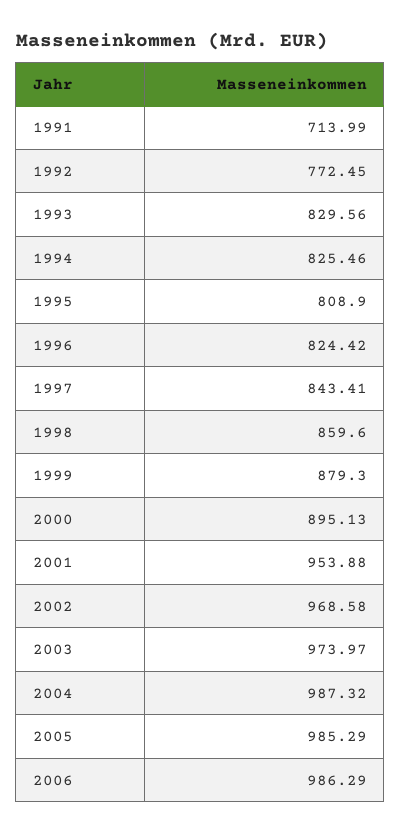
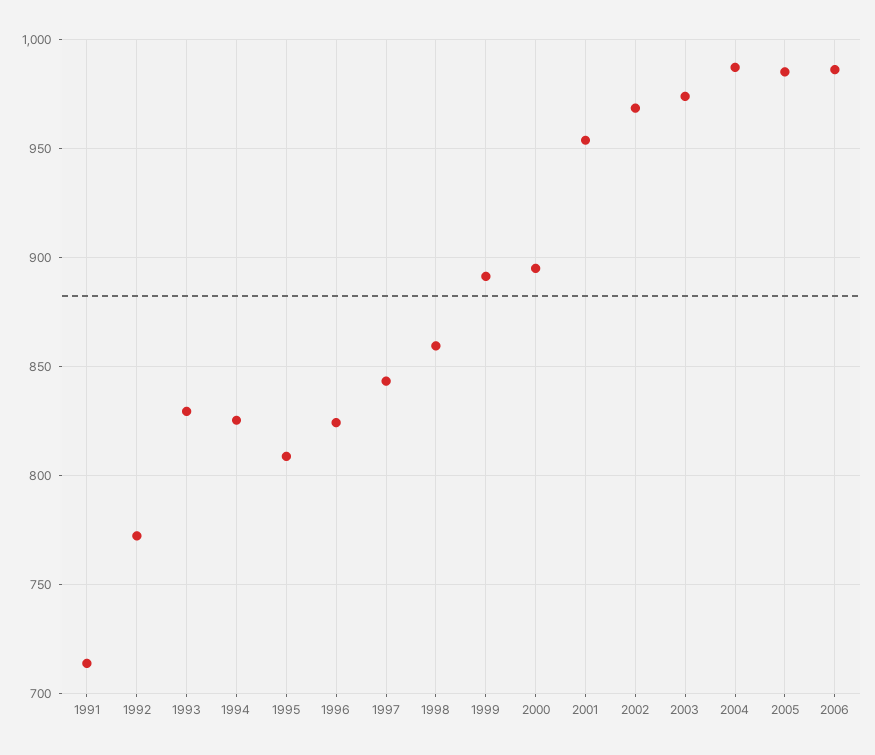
  {
    "1991": 713.99,
    "1992": 772.45,
    "1993": 829.56,
    "1994": 825.46,
    "1995": 808.9,
    "1996": 824.42,
    "1997": 843.41,
    "1998": 859.6,
-   "1999": 879.3,
+   "1999": 890,
    "2000": 895.13,
    "2001": 953.88,
    "2002": 968.58,
    "2003": 973.97,
    "2004": 987.32,
    "2005": 985.29,
    "2006": 986.29
  }

